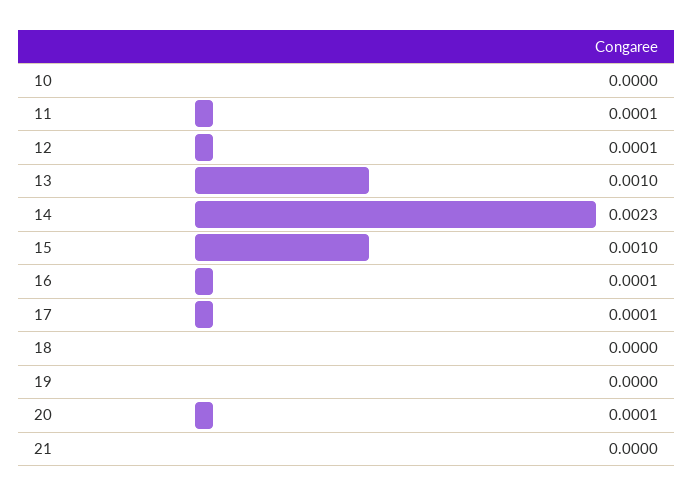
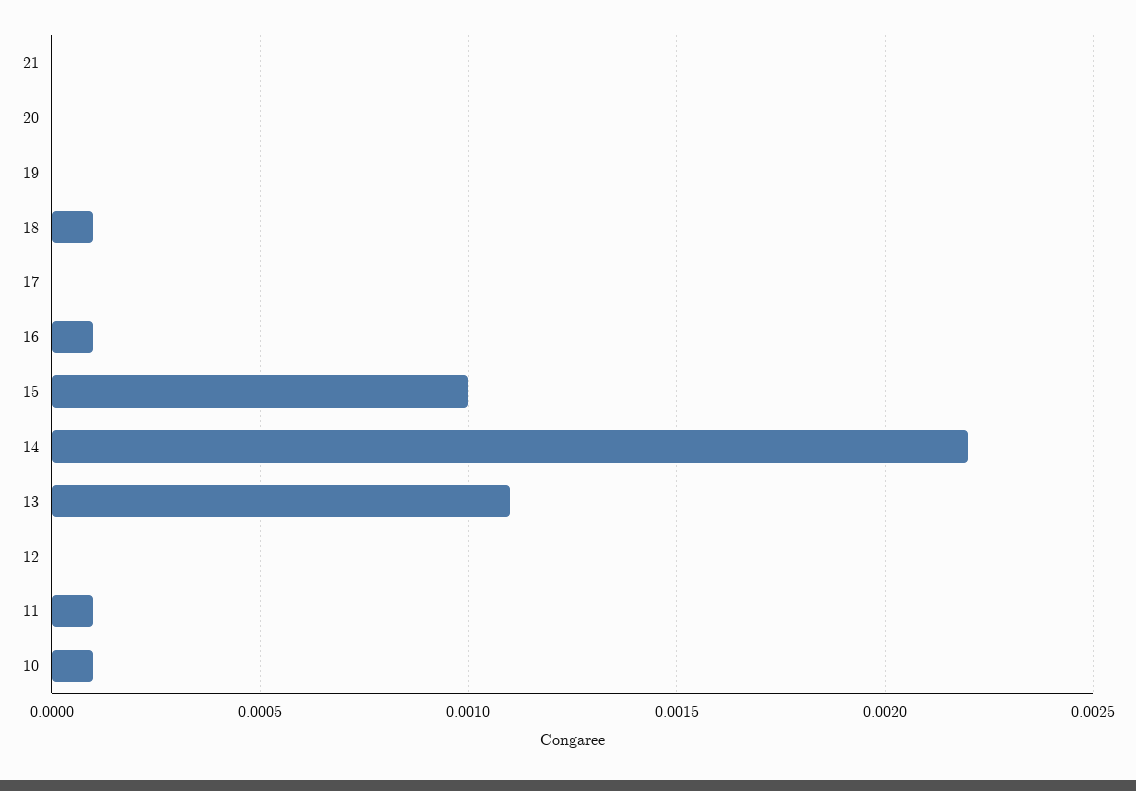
  {
-   "10": 0,
+   "10": 0.0001,
    "11": 0.0001,
-   "12": 0.0001,
+   "12": 0,
-   "13": 0.001,
+   "13": 0.0011,
-   "14": 0.0023,
+   "14": 0.0022,
    "15": 0.001,
    "16": 0.0001,
-   "17": 0.0001,
+   "17": 0,
-   "18": 0,
+   "18": 0.0001,
    "19": 0,
-   "20": 0.0001,
+   "20": 0,
    "21": 0
  }

